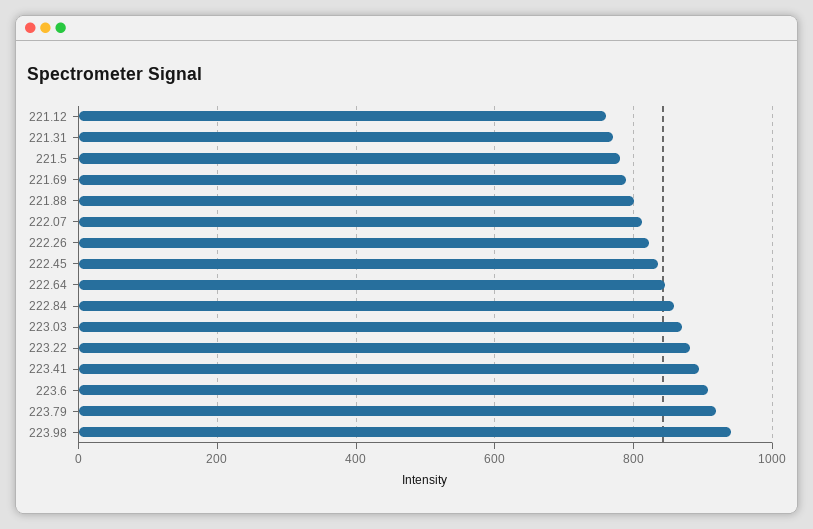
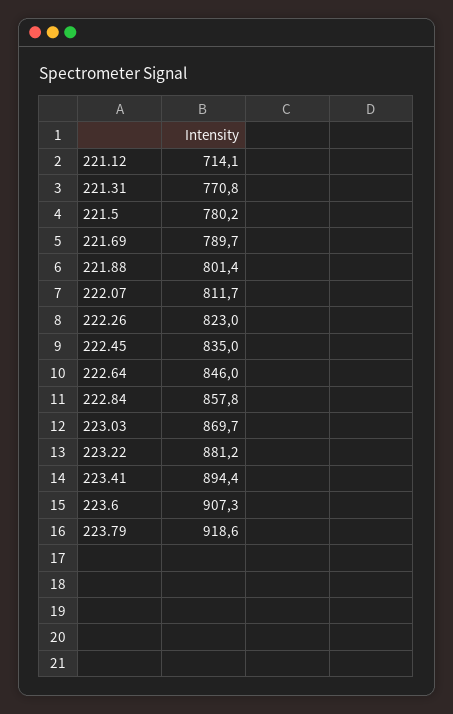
  {
-   "221.12": 760,
+   "221.12": 714.1,
    "221.31": 770.8,
    "221.5": 780.2,
    "221.69": 789.7,
    "221.88": 801.4,
    "222.07": 811.7,
    "222.26": 823,
    "222.45": 835,
    "222.64": 846,
    "222.84": 857.8,
    "223.03": 869.7,
    "223.22": 881.2,
    "223.41": 894.4,
    "223.6": 907.3,
-   "223.79": 918.6,
+   "223.79": 918.6
-   "223.98": 940
  }

